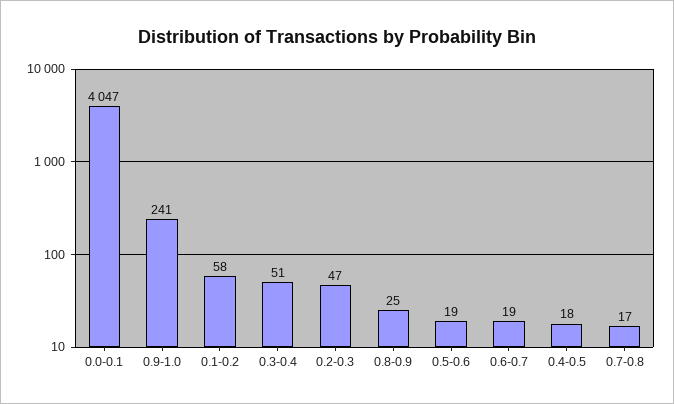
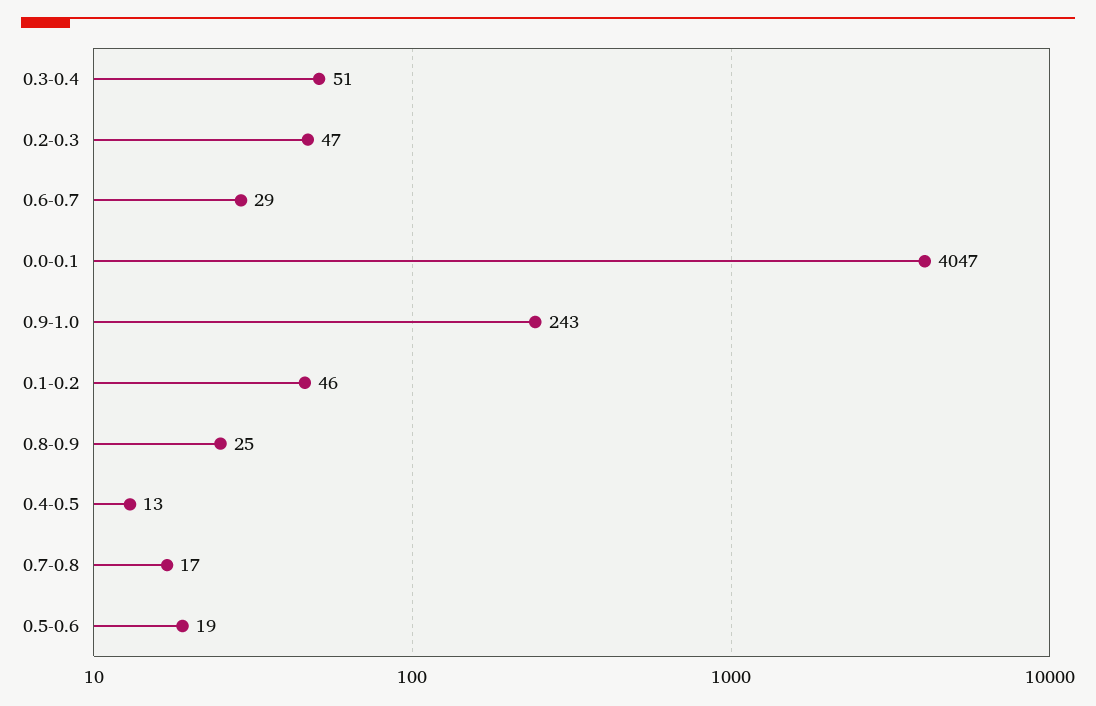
  {
    "0.0-0.1": 4047,
-   "0.9-1.0": 241,
+   "0.9-1.0": 243,
-   "0.1-0.2": 58,
+   "0.1-0.2": 46,
    "0.3-0.4": 51,
    "0.2-0.3": 47,
    "0.8-0.9": 25,
    "0.5-0.6": 19,
-   "0.6-0.7": 19,
+   "0.6-0.7": 29,
-   "0.4-0.5": 18,
+   "0.4-0.5": 13,
    "0.7-0.8": 17
  }

